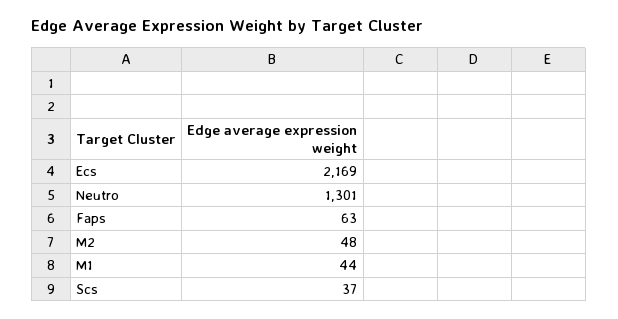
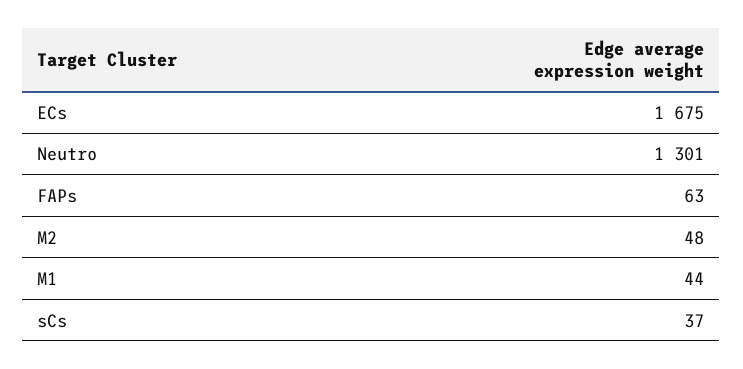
  {
-   "Ecs": 2169,
+   "Ecs": 1675,
    "Neutro": 1301,
    "Faps": 63,
    "M2": 48,
    "M1": 44,
    "Scs": 37
  }

